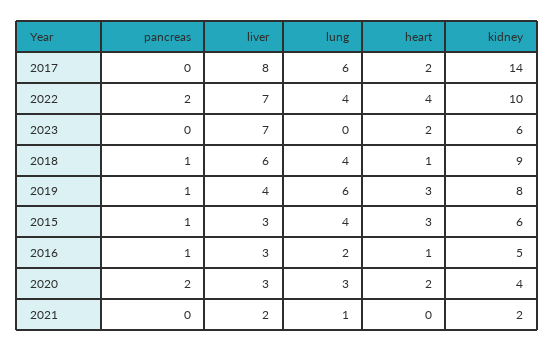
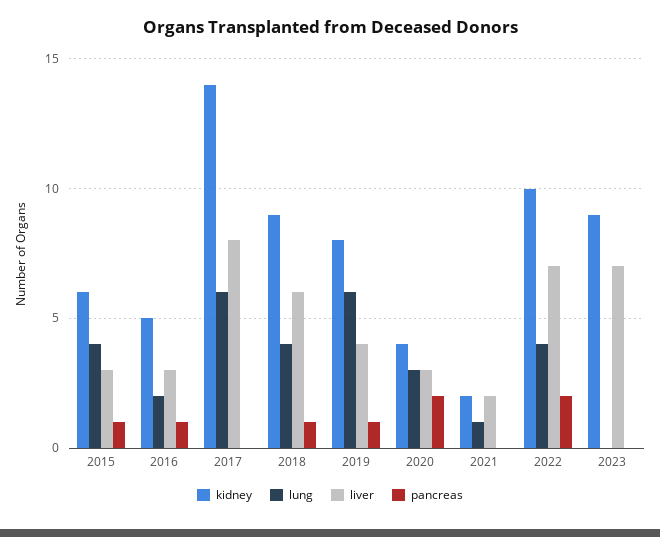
  {
    "pancreas": {
      "2017": 0,
      "2022": 2,
      "2023": 0,
      "2018": 1,
      "2019": 1,
      "2015": 1,
      "2016": 1,
      "2020": 2,
      "2021": 0
    },
    "liver": {
      "2017": 8,
      "2022": 7,
      "2023": 7,
      "2018": 6,
      "2019": 4,
      "2015": 3,
      "2016": 3,
      "2020": 3,
      "2021": 2
    },
    "lung": {
      "2017": 6,
      "2022": 4,
      "2023": 0,
      "2018": 4,
      "2019": 6,
      "2015": 4,
      "2016": 2,
      "2020": 3,
      "2021": 1
    },
-   "heart": {
-     "2017": 2,
-     "2022": 4,
-     "2023": 2,
-     "2018": 1,
-     "2019": 3,
-     "2015": 3,
-     "2016": 1,
-     "2020": 2,
-     "2021": 0
-   },
    "kidney": {
      "2017": 14,
      "2022": 10,
-     "2023": 6,
+     "2023": 9,
      "2018": 9,
      "2019": 8,
      "2015": 6,
      "2016": 5,
      "2020": 4,
      "2021": 2
    }
  }

